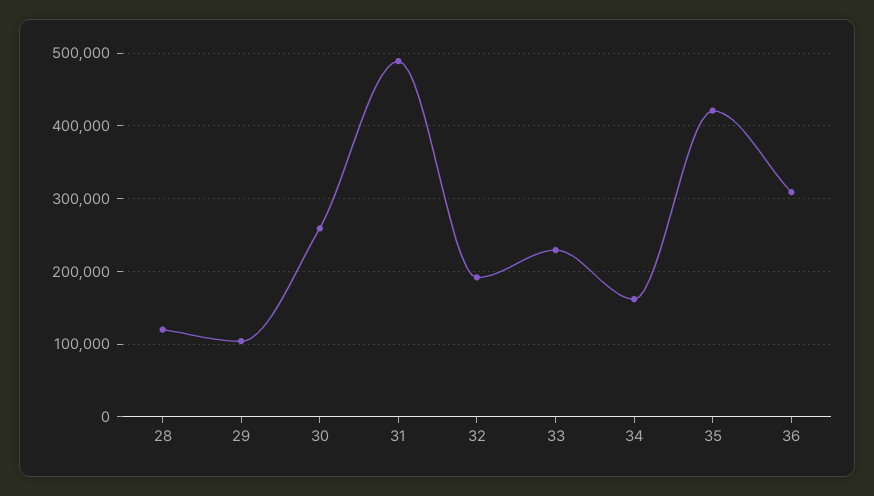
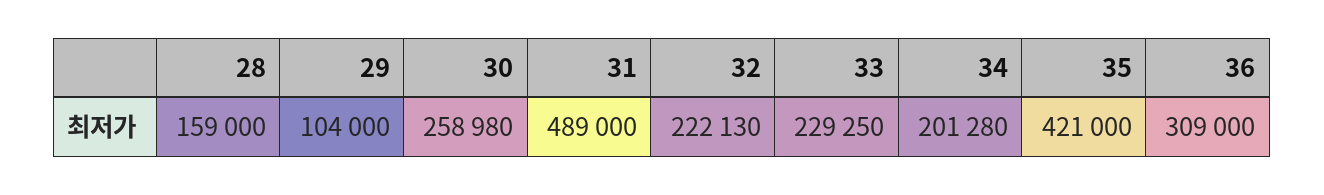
  {
-   "28": 120000,
+   "28": 159000,
    "29": 104000,
    "30": 258980,
    "31": 489000,
-   "32": 190000,
+   "32": 222130,
    "33": 229250,
-   "34": 160000,
+   "34": 201280,
    "35": 421000,
    "36": 309000
  }

